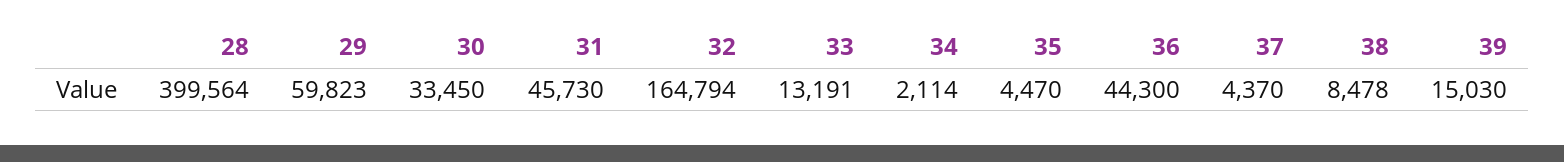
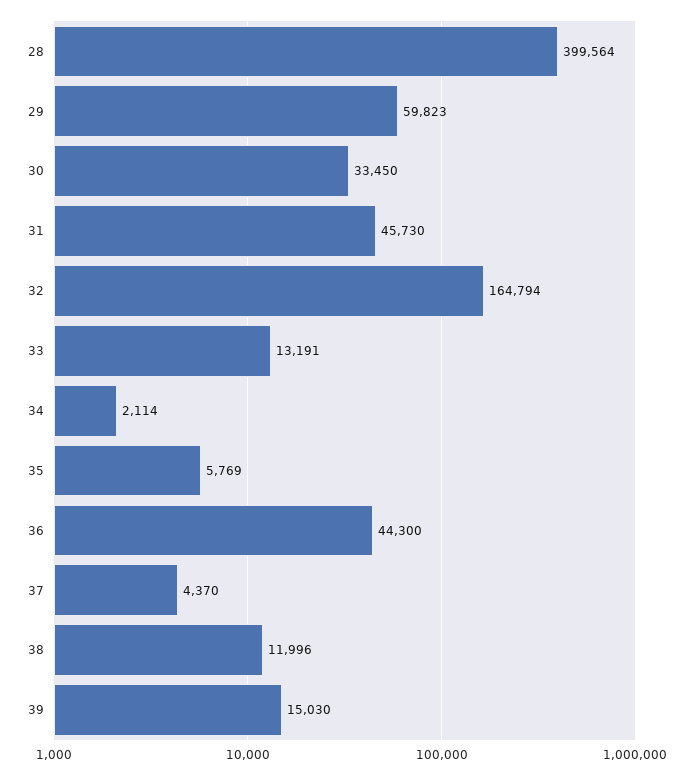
  {
    "28": 399564,
    "29": 59823,
    "30": 33450,
    "31": 45730,
    "32": 164794,
    "33": 13191,
    "34": 2114,
-   "35": 4470,
+   "35": 5769,
    "36": 44300,
    "37": 4370,
-   "38": 8478,
+   "38": 11996,
    "39": 15030
  }

